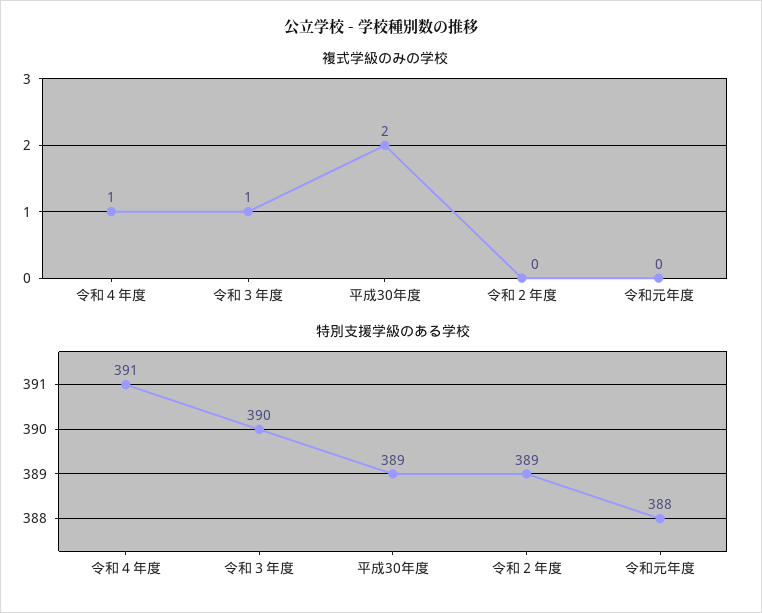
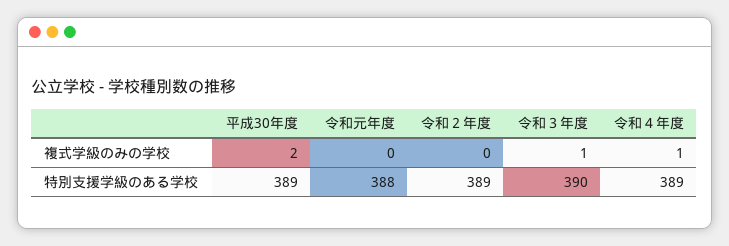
  {
    "複式学級のみの学校": {
      "令和４年度": 1,
      "令和３年度": 1,
      "平成30年度": 2,
      "令和２年度": 0,
      "令和元年度": 0
    },
    "特別支援学級のある学校": {
-     "令和４年度": 391,
+     "令和４年度": 389,
      "令和３年度": 390,
      "平成30年度": 389,
      "令和２年度": 389,
      "令和元年度": 388
    }
  }

